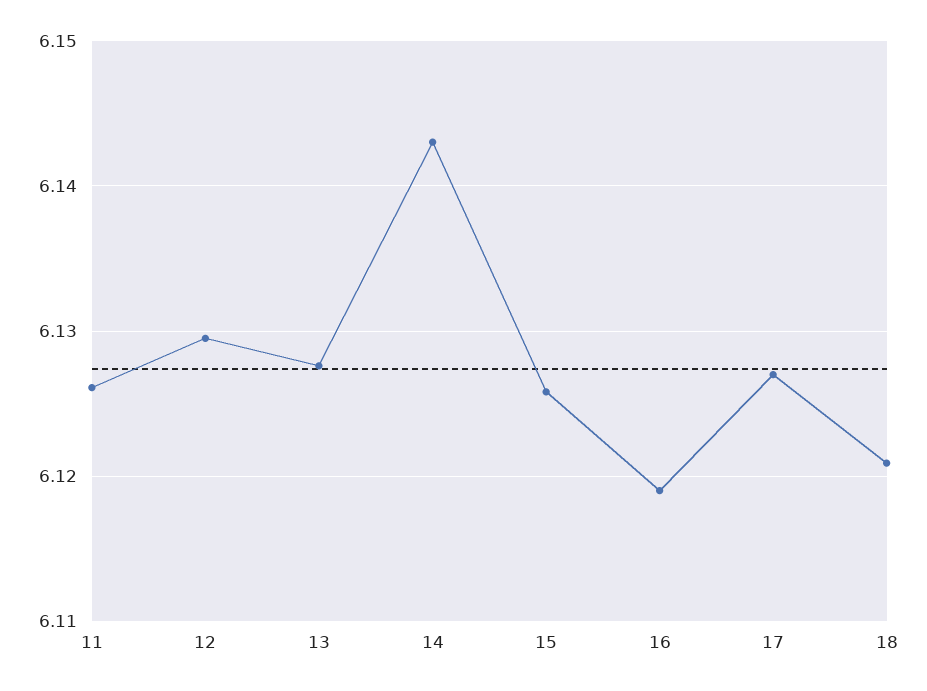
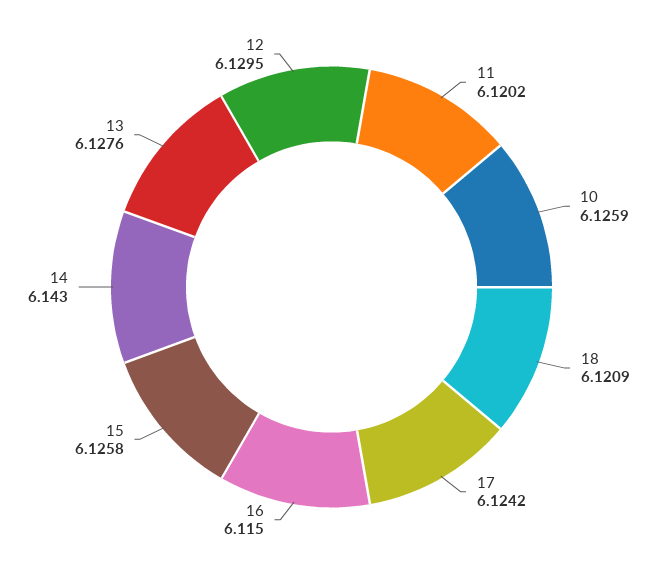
  {
-   "11": 6.126,
+   "11": 6.1202,
    "12": 6.1295,
    "13": 6.1276,
    "14": 6.143,
    "15": 6.1258,
-   "16": 6.119,
+   "16": 6.115,
-   "17": 6.127,
+   "17": 6.1242,
-   "18": 6.1209
+   "18": 6.1209,
+   "10": 6.1259
  }

